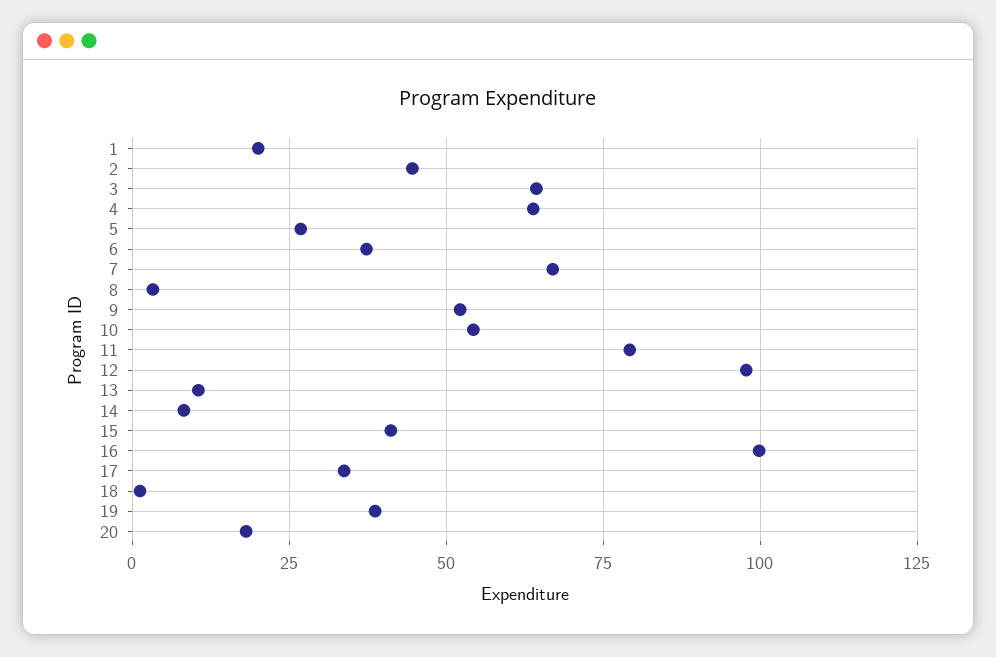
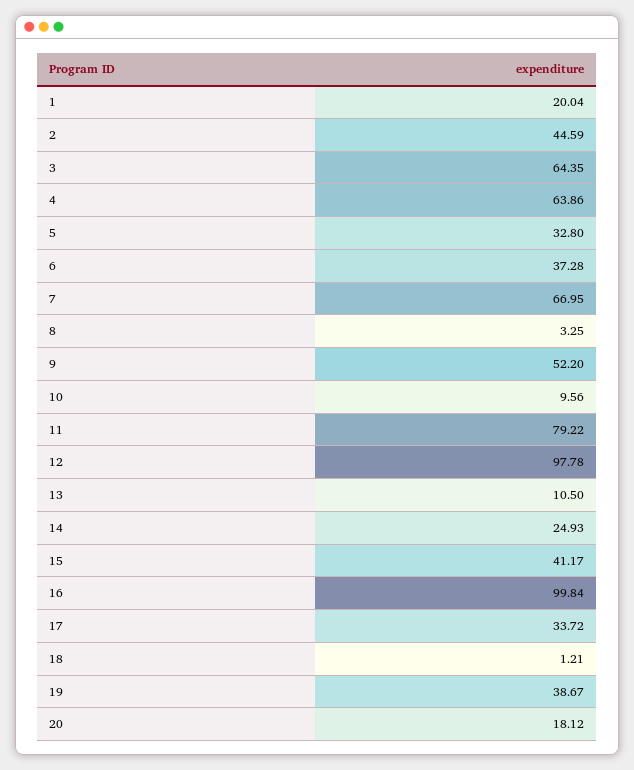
  {
    "1": 20.04,
    "2": 44.59,
    "3": 64.35,
    "4": 63.86,
-   "5": 27.5,
+   "5": 32.8,
    "6": 37.28,
    "7": 66.95,
    "8": 3.25,
    "9": 52.2,
-   "10": 55,
+   "10": 9.56,
    "11": 79.22,
    "12": 97.78,
    "13": 10.5,
-   "14": 7.5,
+   "14": 24.93,
    "15": 41.17,
    "16": 99.84,
    "17": 33.72,
    "18": 1.21,
    "19": 38.67,
    "20": 18.12
  }

